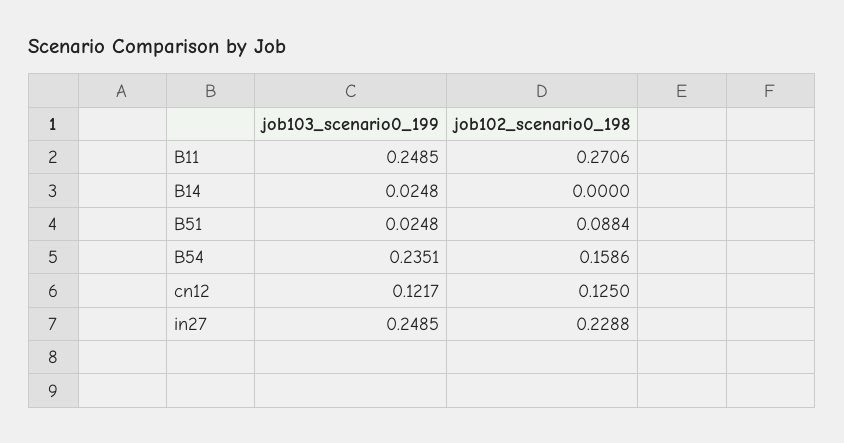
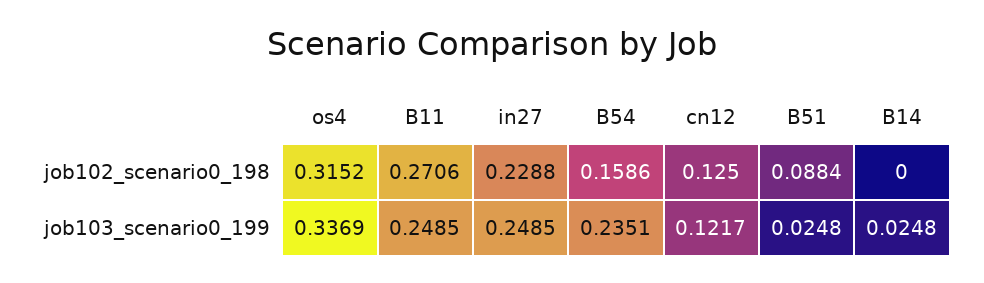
  {
    "job103_scenario0_199": {
      "B11": 0.2485,
      "B14": 0.0248,
      "B51": 0.0248,
      "B54": 0.2351,
      "cn12": 0.1217,
-     "in27": 0.2485
+     "in27": 0.2485,
+     "os4": 0.3369
    },
    "job102_scenario0_198": {
      "B11": 0.2706,
      "B14": 0,
      "B51": 0.0884,
      "B54": 0.1586,
      "cn12": 0.125,
-     "in27": 0.2288
+     "in27": 0.2288,
+     "os4": 0.3152
    }
  }

